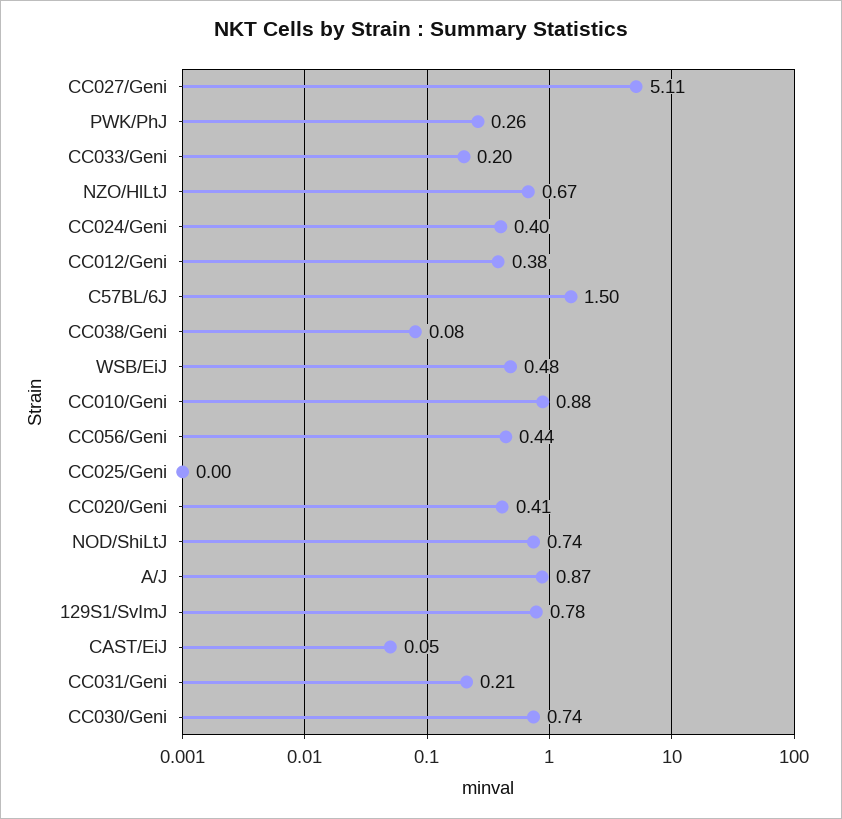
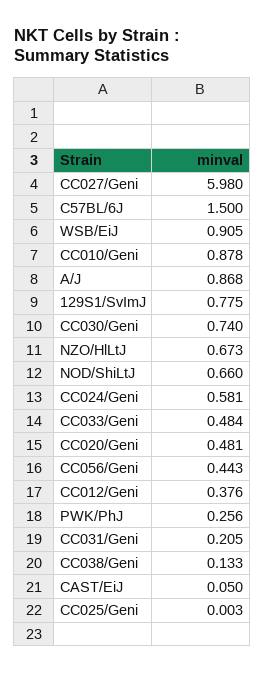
  {
-   "CC027/Geni": 5.11,
+   "CC027/Geni": 5.98,
    "PWK/PhJ": 0.256,
-   "CC033/Geni": 0.2,
+   "CC033/Geni": 0.484,
    "NZO/HlLtJ": 0.673,
-   "CC024/Geni": 0.4,
+   "CC024/Geni": 0.581,
    "CC012/Geni": 0.376,
    "C57BL/6J": 1.5,
-   "CC038/Geni": 0.08,
+   "CC038/Geni": 0.133,
-   "WSB/EiJ": 0.48,
+   "WSB/EiJ": 0.905,
    "CC010/Geni": 0.878,
    "CC056/Geni": 0.443,
    "CC025/Geni": 0.003,
-   "CC020/Geni": 0.41,
+   "CC020/Geni": 0.481,
-   "NOD/ShiLtJ": 0.74,
+   "NOD/ShiLtJ": 0.66,
    "A/J": 0.868,
    "129S1/SvImJ": 0.775,
    "CAST/EiJ": 0.05,
    "CC031/Geni": 0.205,
    "CC030/Geni": 0.74
  }

